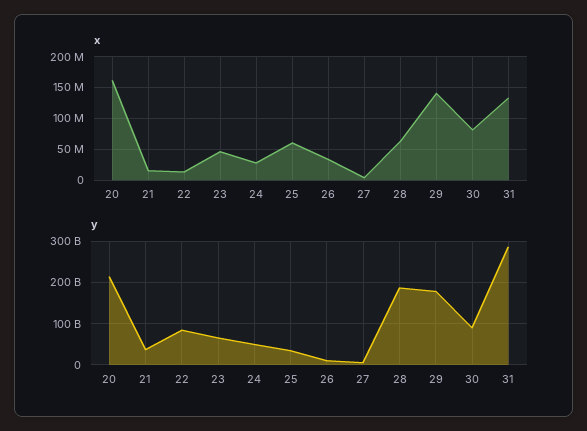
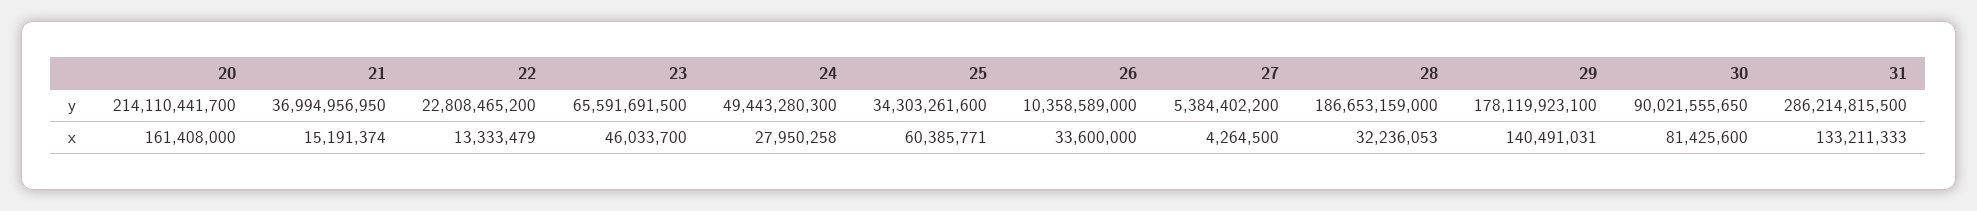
  {
    "x": {
      "20": 161408000,
      "21": 15191374,
      "22": 13333479,
      "23": 46033700,
      "24": 27950258,
      "25": 60385771,
      "26": 33600000,
      "27": 4264500,
-     "28": 60000000,
+     "28": 32236053,
      "29": 140491031,
      "30": 81425600,
      "31": 133211333
    },
    "y": {
      "20": 214110441700,
      "21": 36994956950,
-     "22": 80000000000,
+     "22": 22808465200,
      "23": 65591691500,
      "24": 49443280300,
      "25": 34303261600,
      "26": 10358589000,
      "27": 5384402200,
      "28": 186653159000,
      "29": 178119923100,
      "30": 90021555650,
      "31": 286214815500
    }
  }

